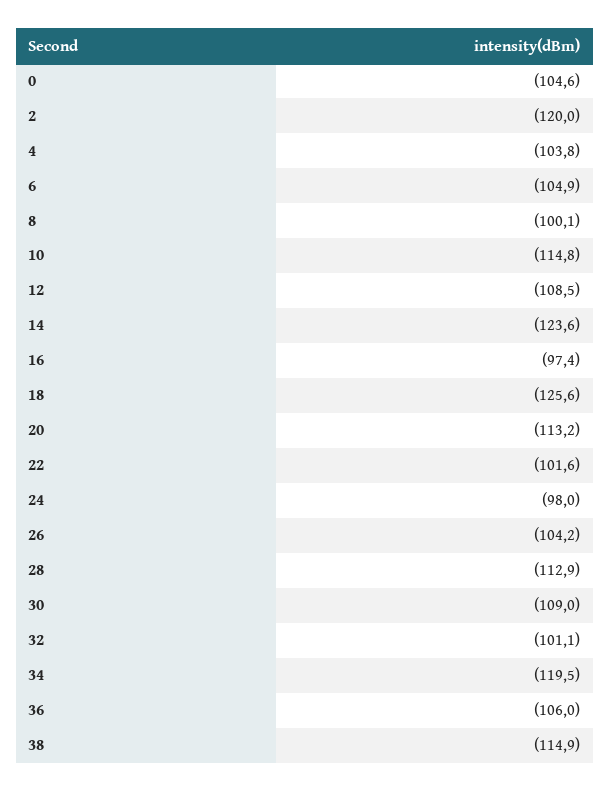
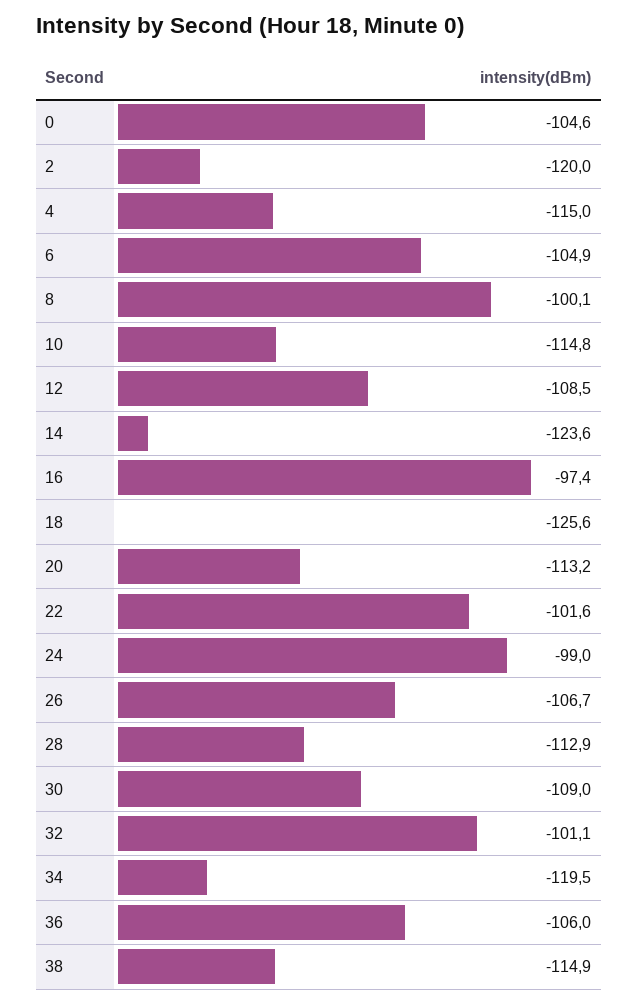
  {
    "0": -104.6,
    "2": -120,
-   "4": -103.8,
+   "4": -115,
    "6": -104.9,
    "8": -100.1,
    "10": -114.8,
    "12": -108.5,
    "14": -123.6,
    "16": -97.4,
    "18": -125.6,
    "20": -113.2,
    "22": -101.6,
-   "24": -98,
+   "24": -99,
-   "26": -104.2,
+   "26": -106.7,
    "28": -112.9,
    "30": -109,
    "32": -101.1,
    "34": -119.5,
    "36": -106,
    "38": -114.9
  }

